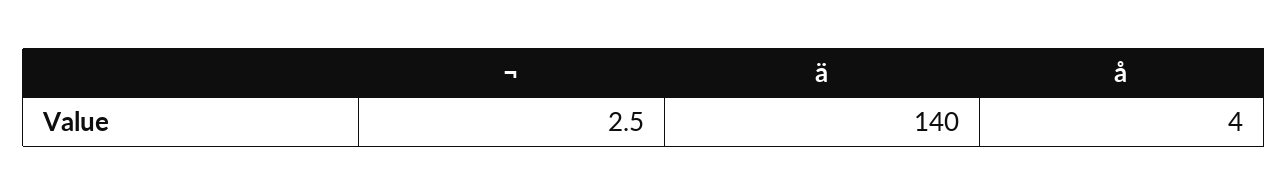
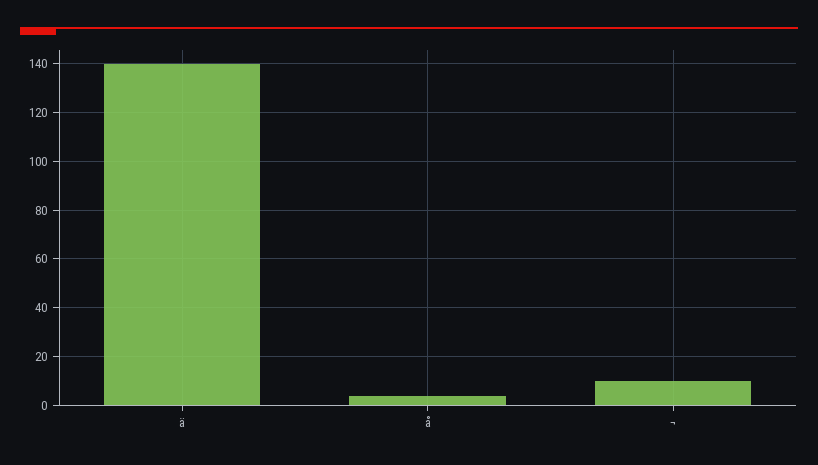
  {
-   "¬": 2.5,
+   "¬": 10,
    "ä": 140,
    "å": 4
  }

